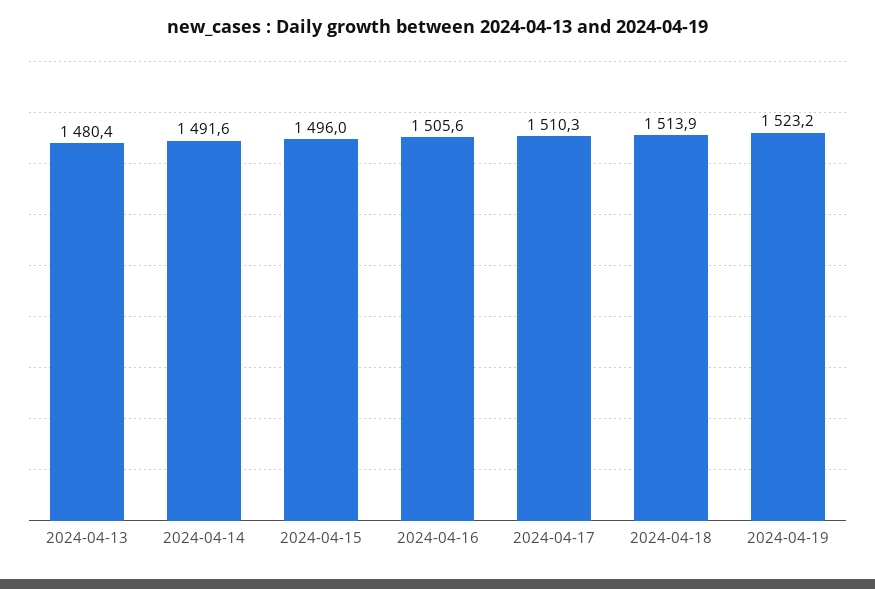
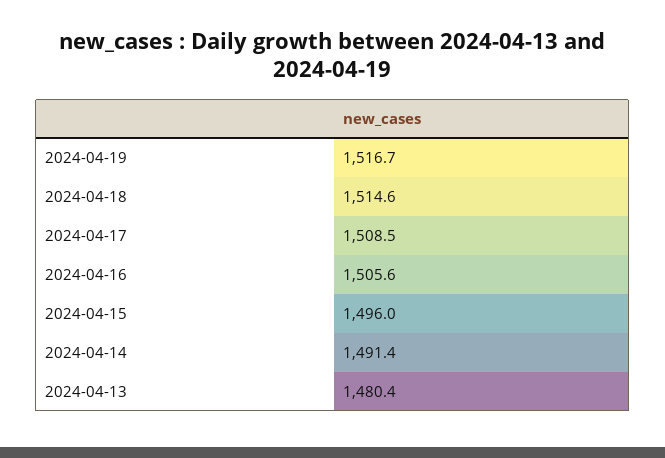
  {
    "2024-04-13": 1480.4,
-   "2024-04-14": 1491.6,
+   "2024-04-14": 1491.4,
    "2024-04-15": 1496,
    "2024-04-16": 1505.6,
-   "2024-04-17": 1510.3,
+   "2024-04-17": 1508.5,
-   "2024-04-18": 1513.9,
+   "2024-04-18": 1514.6,
-   "2024-04-19": 1523.2
+   "2024-04-19": 1516.7
  }

